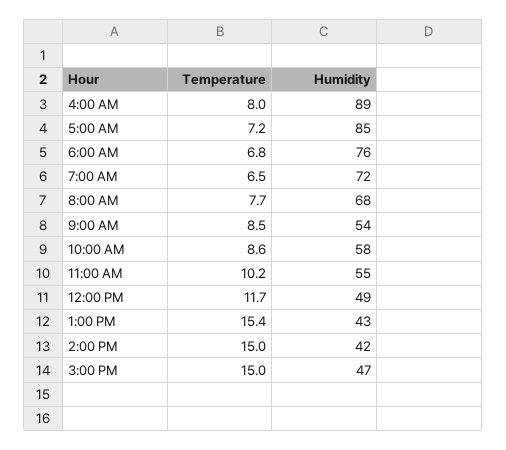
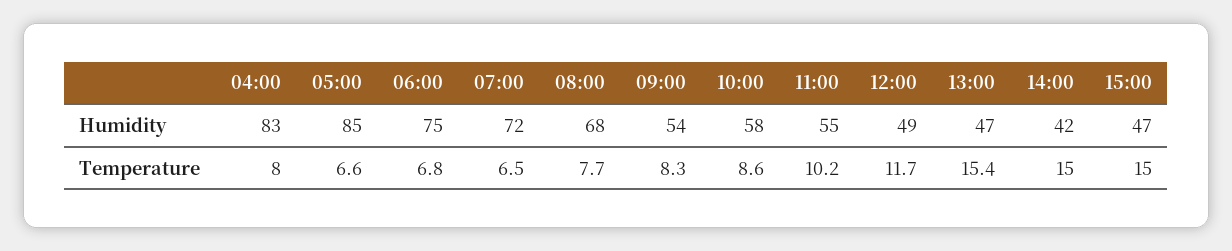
  {
    "Temperature": {
      "4:00 AM": 8,
-     "5:00 AM": 7.2,
+     "5:00 AM": 6.6,
      "6:00 AM": 6.8,
      "7:00 AM": 6.5,
      "8:00 AM": 7.7,
-     "9:00 AM": 8.5,
+     "9:00 AM": 8.3,
      "10:00 AM": 8.6,
      "11:00 AM": 10.2,
      "12:00 PM": 11.7,
      "1:00 PM": 15.4,
      "2:00 PM": 15,
      "3:00 PM": 15
    },
    "Humidity": {
-     "4:00 AM": 89,
+     "4:00 AM": 83,
      "5:00 AM": 85,
-     "6:00 AM": 76,
+     "6:00 AM": 75,
      "7:00 AM": 72,
      "8:00 AM": 68,
      "9:00 AM": 54,
      "10:00 AM": 58,
      "11:00 AM": 55,
      "12:00 PM": 49,
-     "1:00 PM": 43,
+     "1:00 PM": 47,
      "2:00 PM": 42,
      "3:00 PM": 47
    }
  }

